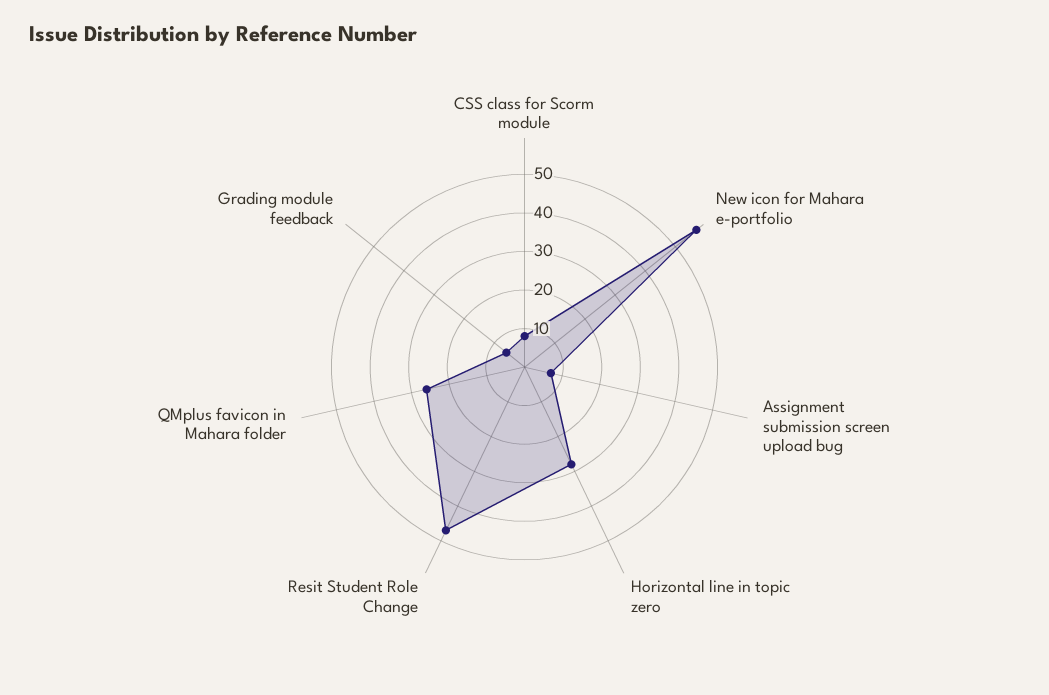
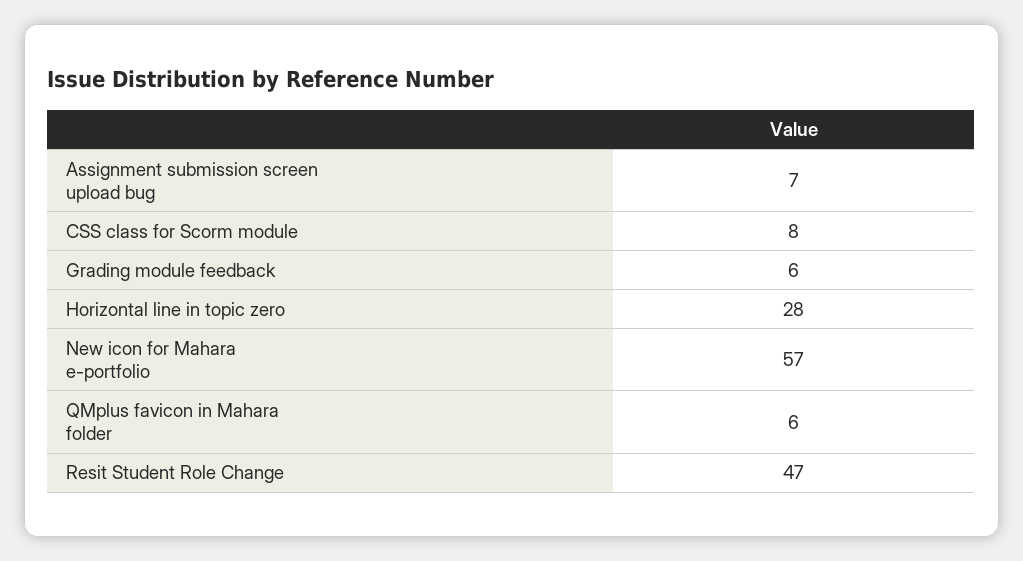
  {
    "CSS class for Scorm module": 8,
    "New icon for Mahara e-portfolio": 57,
    "Assignment submission screen upload bug": 7,
    "Horizontal line in topic zero": 28,
    "Resit Student Role Change": 47,
-   "QMplus favicon in Mahara folder": 25,
+   "QMplus favicon in Mahara folder": 6,
    "Grading module feedback": 6
  }

